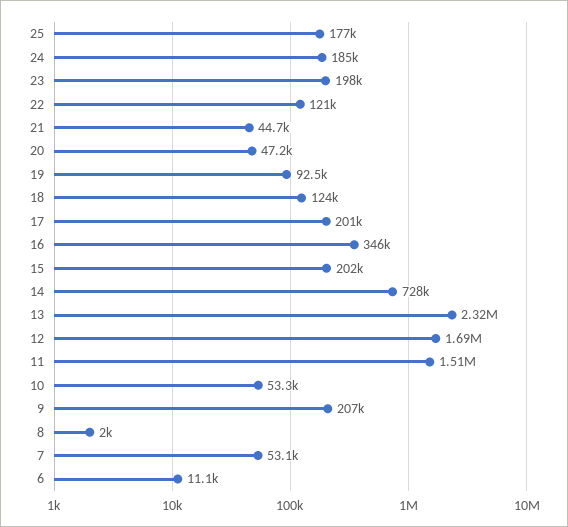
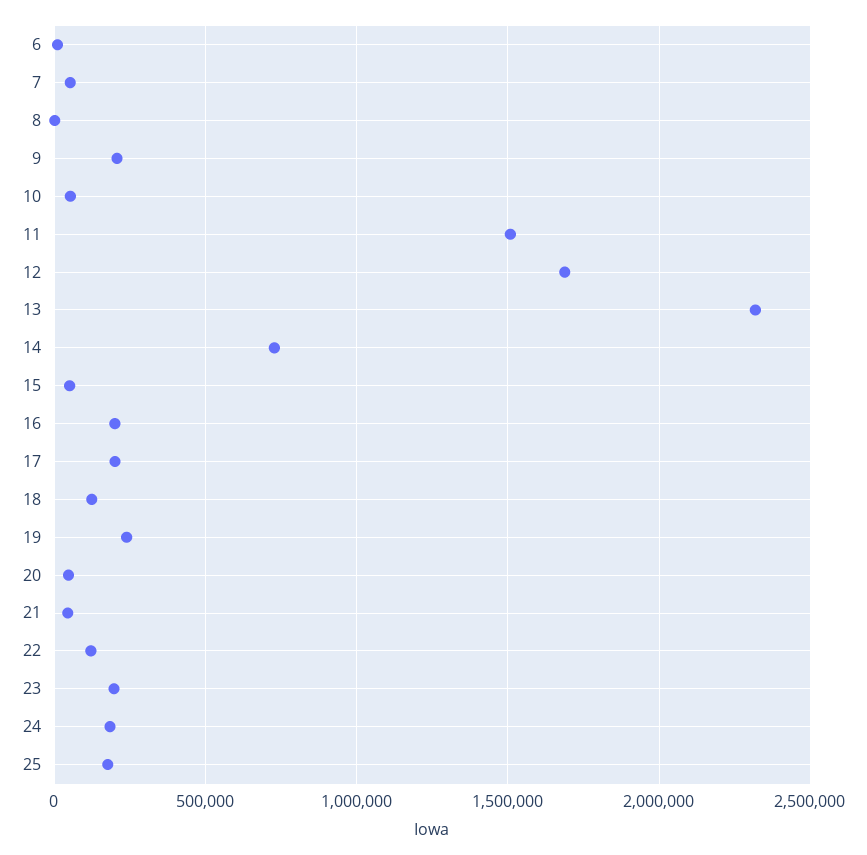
  {
    "25": 177000,
    "24": 185000,
    "23": 198000,
    "22": 121000,
    "21": 44700,
    "20": 47200,
-   "19": 92500,
+   "19": 250000,
    "18": 124000,
    "17": 201000,
-   "16": 346000,
+   "16": 200000,
-   "15": 202000,
+   "15": 50000,
    "14": 728000,
    "13": 2320000,
    "12": 1690000,
    "11": 1510000,
    "10": 53300,
    "9": 207000,
    "8": 2000,
    "7": 53100,
    "6": 11100
  }

